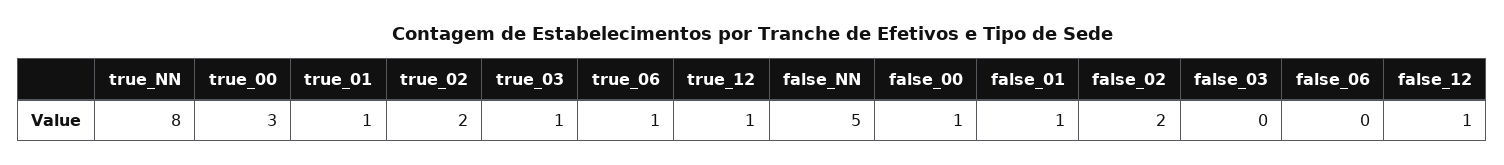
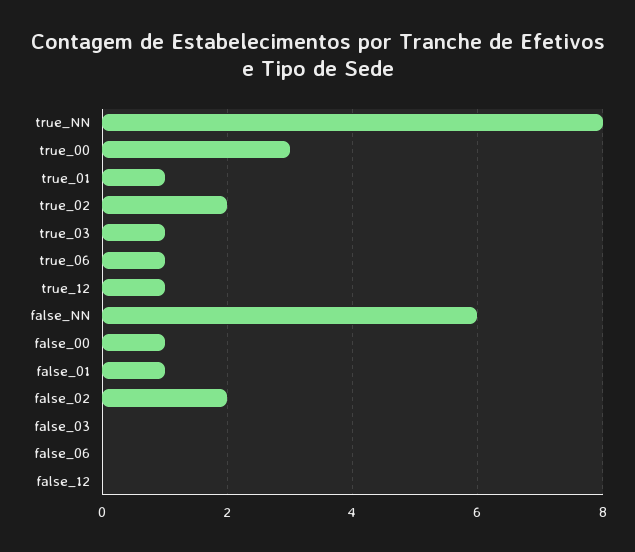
  {
    "true_NN": 8,
    "true_00": 3,
    "true_01": 1,
    "true_02": 2,
    "true_03": 1,
    "true_06": 1,
    "true_12": 1,
-   "false_NN": 5,
+   "false_NN": 6,
    "false_00": 1,
    "false_01": 1,
    "false_02": 2,
    "false_03": 0,
    "false_06": 0,
-   "false_12": 1
+   "false_12": 0
  }

